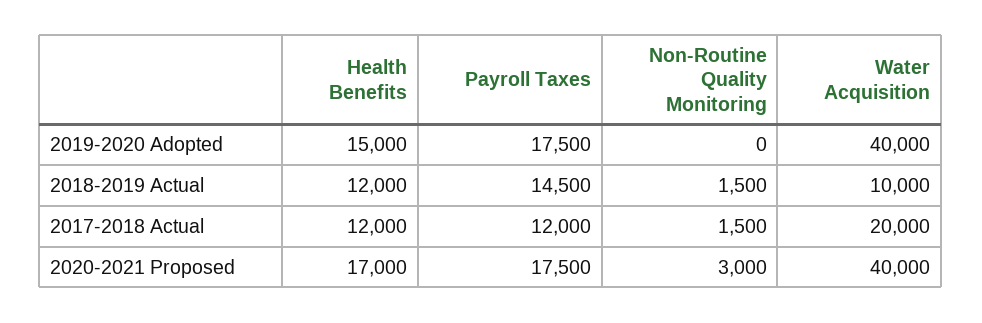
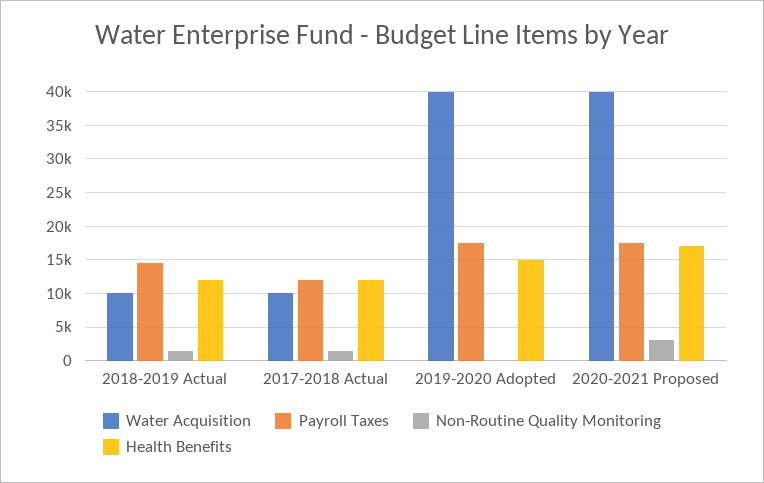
  {
    "Health Benefits": {
      "2019-2020 Adopted": 15000,
      "2018-2019 Actual": 12000,
      "2017-2018 Actual": 12000,
      "2020-2021 Proposed": 17000
    },
    "Payroll Taxes": {
      "2019-2020 Adopted": 17500,
      "2018-2019 Actual": 14500,
      "2017-2018 Actual": 12000,
      "2020-2021 Proposed": 17500
    },
    "Non-Routine Quality Monitoring": {
      "2019-2020 Adopted": 0,
      "2018-2019 Actual": 1500,
      "2017-2018 Actual": 1500,
      "2020-2021 Proposed": 3000
    },
    "Water Acquisition": {
      "2019-2020 Adopted": 40000,
      "2018-2019 Actual": 10000,
-     "2017-2018 Actual": 20000,
+     "2017-2018 Actual": 10000,
      "2020-2021 Proposed": 40000
    }
  }

